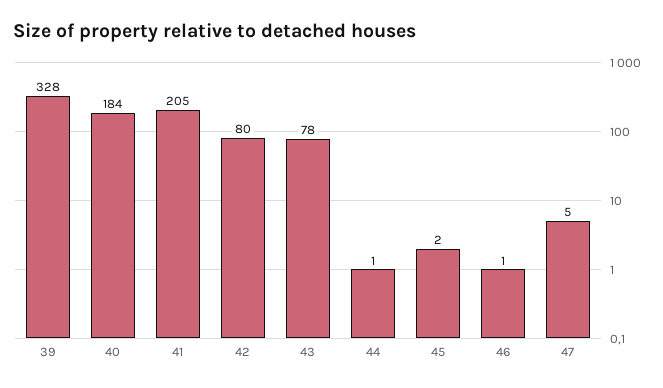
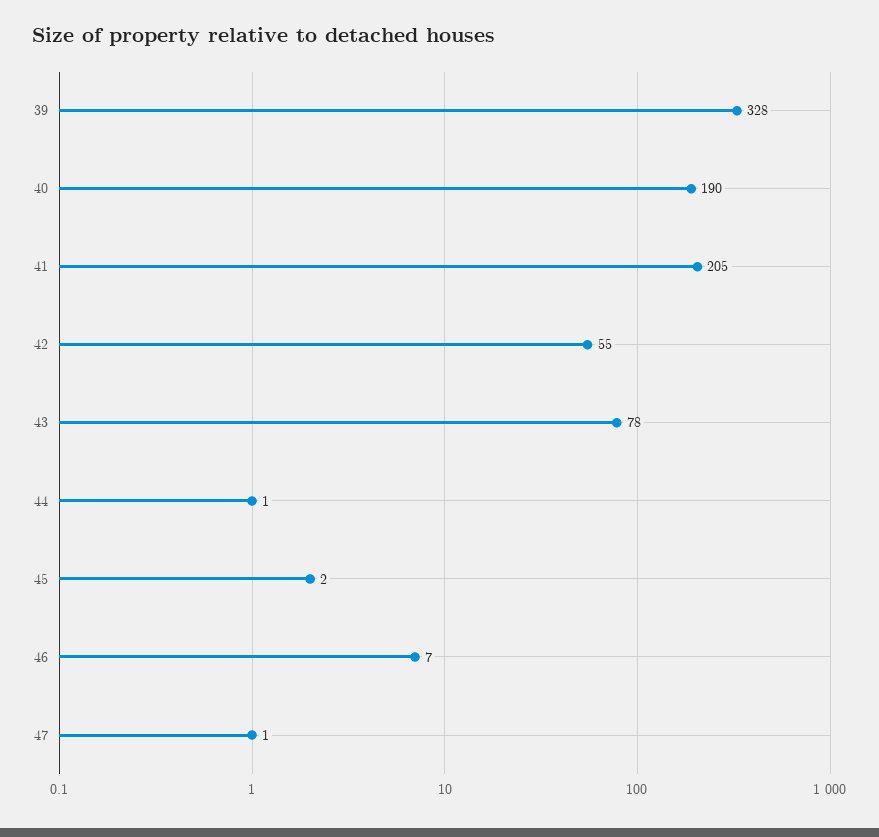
  {
    "39": 328,
-   "40": 184,
+   "40": 190,
    "41": 205,
-   "42": 80,
+   "42": 55,
    "43": 78,
    "44": 1,
    "45": 2,
-   "46": 1,
+   "46": 7,
-   "47": 5
+   "47": 1
  }

